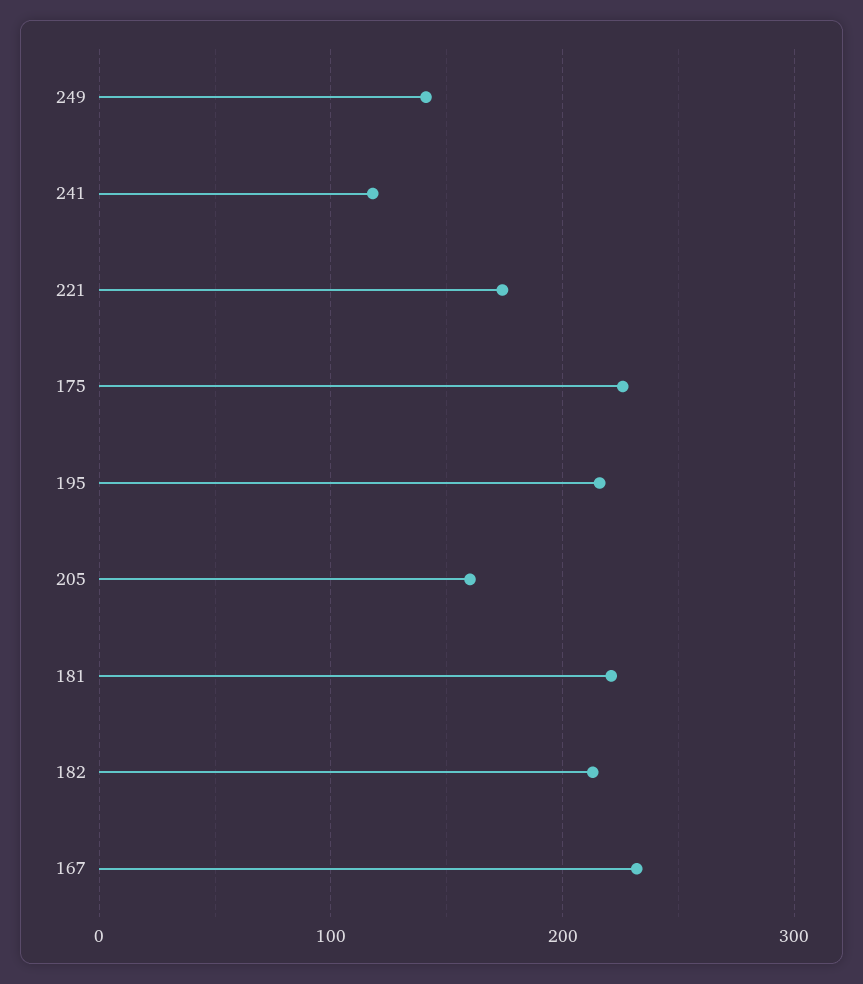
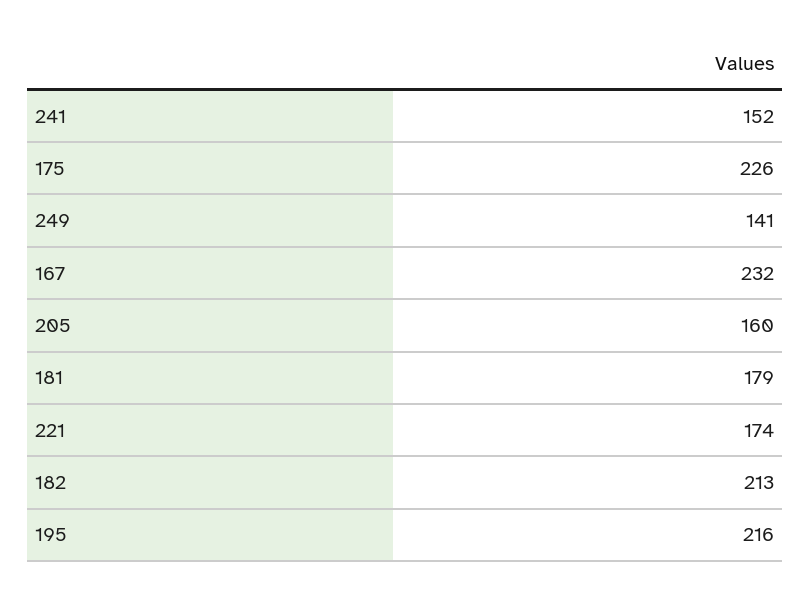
  {
    "249": 141,
-   "241": 120,
+   "241": 152,
    "221": 174,
    "175": 226,
    "195": 216,
    "205": 160,
-   "181": 220,
+   "181": 179,
    "182": 213,
    "167": 232
  }

